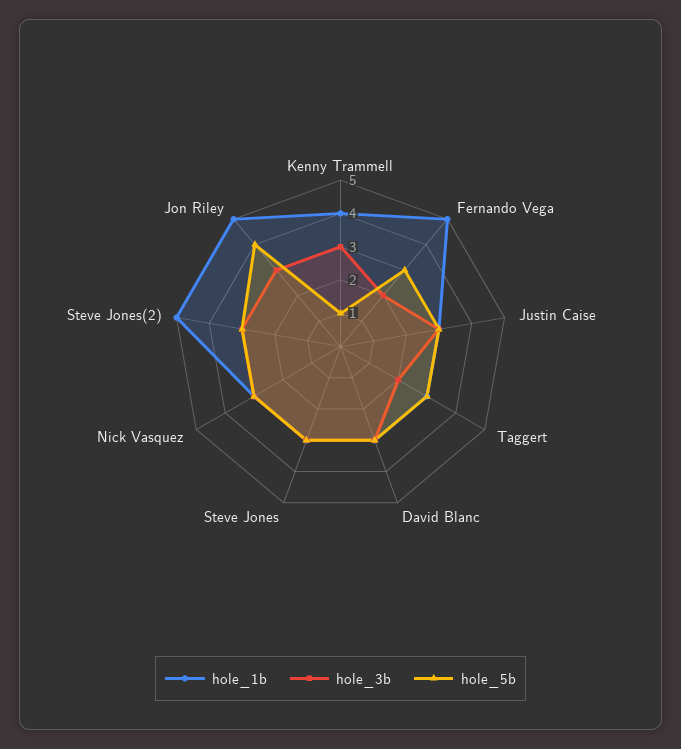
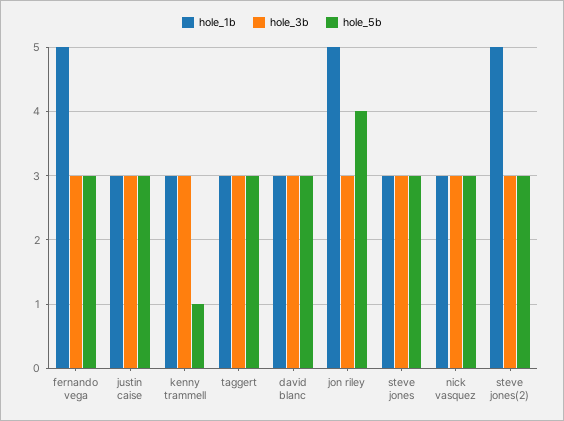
  {
    "hole_1b": {
-     "Kenny Trammell": 4,
+     "Kenny Trammell": 3,
      "Fernando Vega": 5,
      "Justin Caise": 3,
      "Taggert": 3,
      "David Blanc": 3,
      "Steve Jones": 3,
      "Nick Vasquez": 3,
      "Steve Jones(2)": 5,
      "Jon Riley": 5
    },
    "hole_3b": {
      "Kenny Trammell": 3,
-     "Fernando Vega": 2,
+     "Fernando Vega": 3,
      "Justin Caise": 3,
-     "Taggert": 2,
+     "Taggert": 3,
      "David Blanc": 3,
      "Steve Jones": 3,
      "Nick Vasquez": 3,
      "Steve Jones(2)": 3,
      "Jon Riley": 3
    },
    "hole_5b": {
      "Kenny Trammell": 1,
      "Fernando Vega": 3,
      "Justin Caise": 3,
      "Taggert": 3,
      "David Blanc": 3,
      "Steve Jones": 3,
      "Nick Vasquez": 3,
      "Steve Jones(2)": 3,
      "Jon Riley": 4
    }
  }

